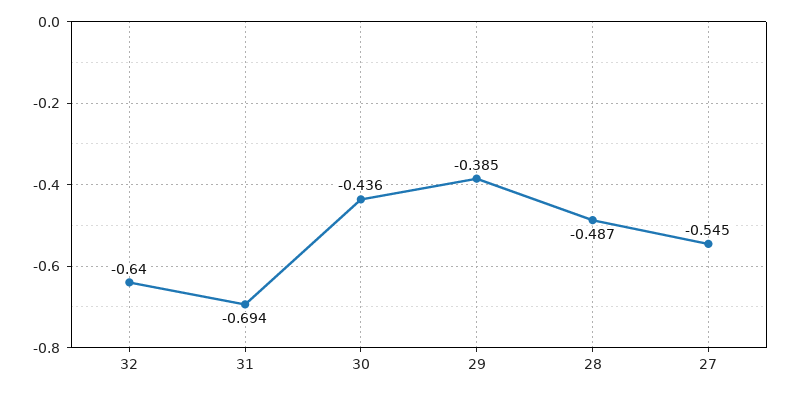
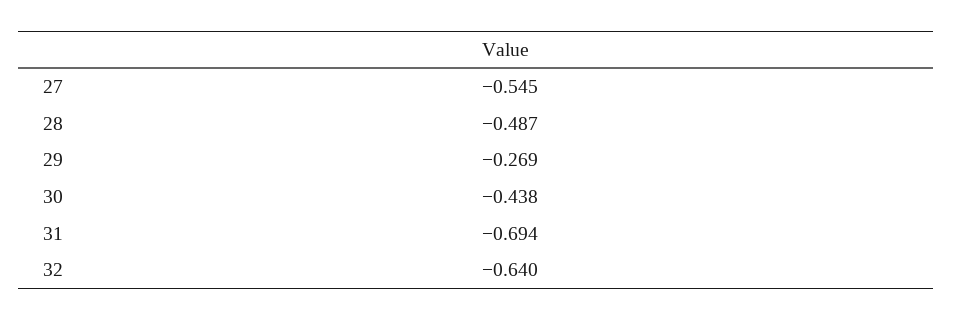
  {
    "32": -0.64,
    "31": -0.694,
-   "30": -0.436,
+   "30": -0.438,
-   "29": -0.385,
+   "29": -0.269,
    "28": -0.487,
    "27": -0.545
  }

